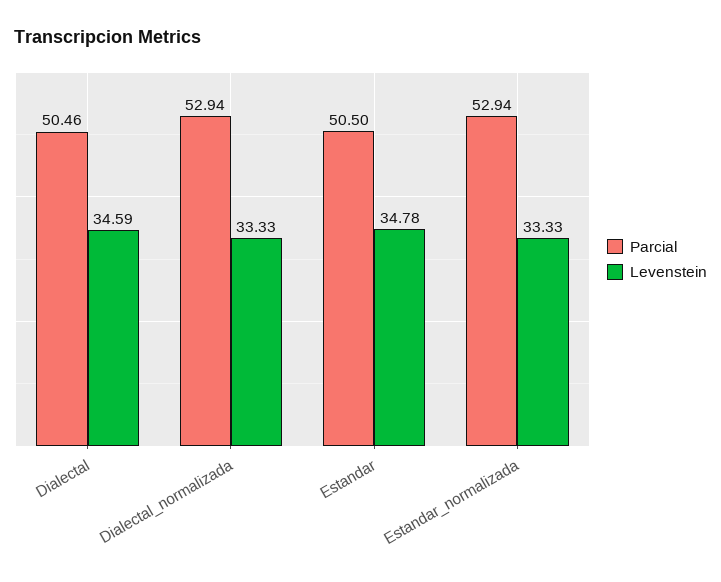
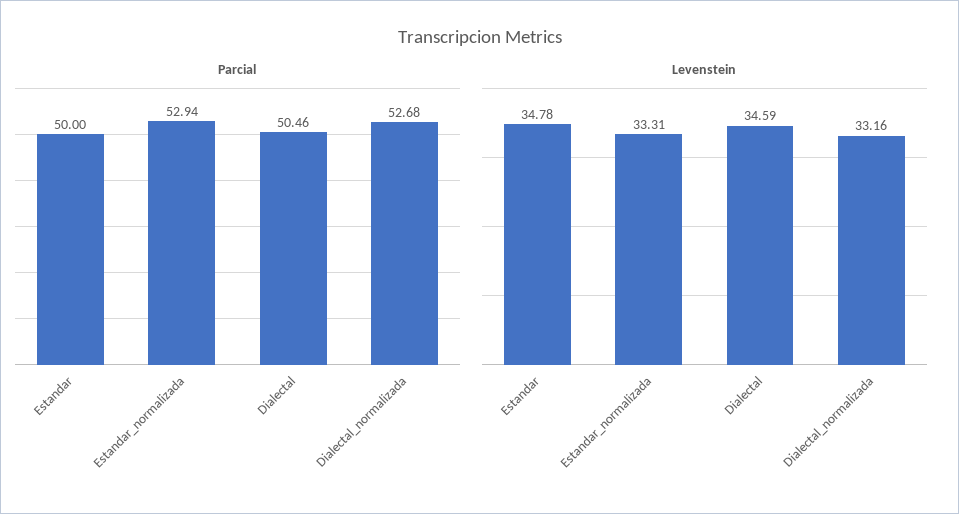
  {
    "Parcial": {
      "Dialectal": 50.46,
-     "Dialectal_normalizada": 52.94,
+     "Dialectal_normalizada": 52.68,
-     "Estandar": 50.5,
+     "Estandar": 50,
      "Estandar_normalizada": 52.94
    },
    "Levenstein": {
      "Dialectal": 34.59,
-     "Dialectal_normalizada": 33.33,
+     "Dialectal_normalizada": 33.16,
      "Estandar": 34.78,
-     "Estandar_normalizada": 33.33
+     "Estandar_normalizada": 33.31
    }
  }

